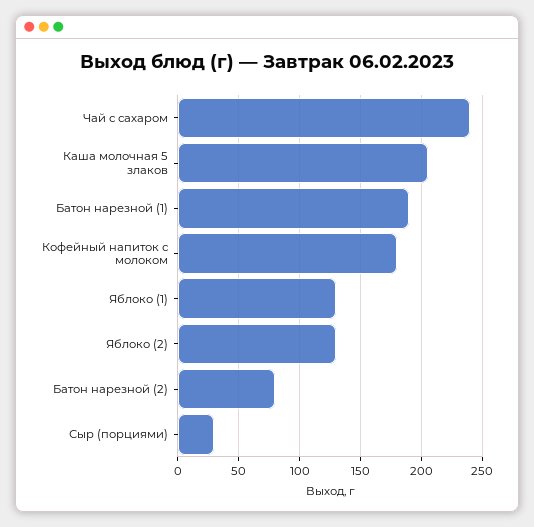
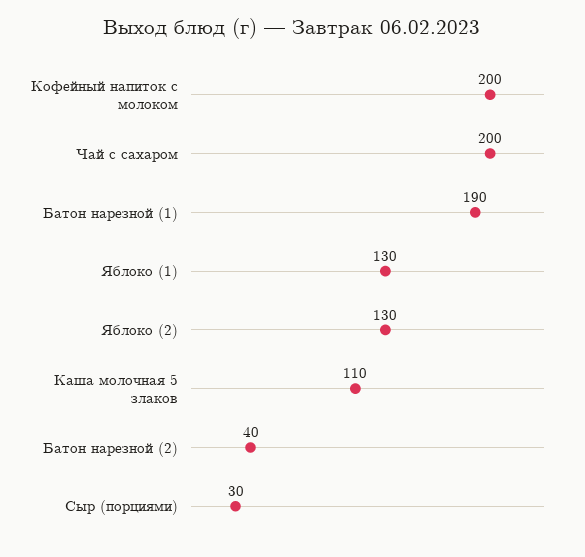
  {
-   "Чай с сахаром": 240,
+   "Чай с сахаром": 200,
-   "Каша молочная 5 злаков": 205,
+   "Каша молочная 5 злаков": 110,
    "Батон нарезной (1)": 190,
-   "Кофейный напиток с молоком": 180,
+   "Кофейный напиток с молоком": 200,
    "Яблоко (1)": 130,
    "Яблоко (2)": 130,
-   "Батон нарезной (2)": 80,
+   "Батон нарезной (2)": 40,
    "Сыр (порциями)": 30
  }

